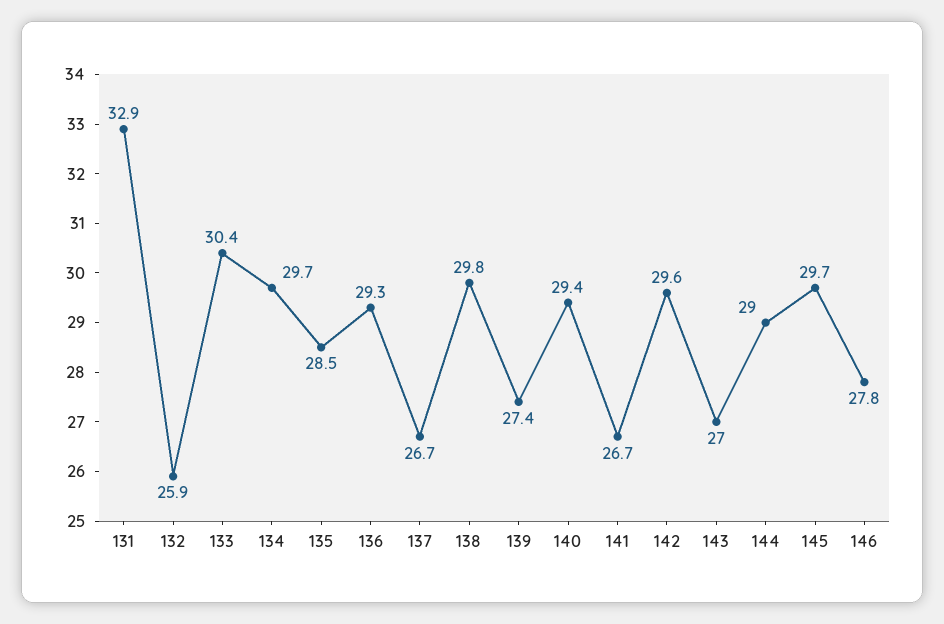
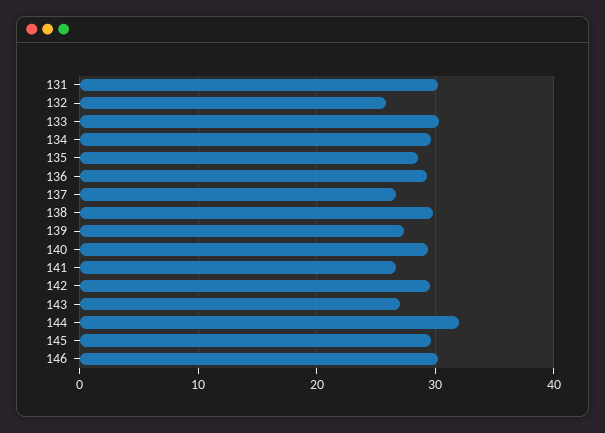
  {
-   "131": 32.9,
+   "131": 30,
    "132": 25.9,
    "133": 30.4,
    "134": 29.7,
    "135": 28.5,
    "136": 29.3,
    "137": 26.7,
    "138": 29.8,
    "139": 27.4,
    "140": 29.4,
    "141": 26.7,
    "142": 29.6,
    "143": 27,
-   "144": 29,
+   "144": 32,
    "145": 29.7,
-   "146": 27.8
+   "146": 30
  }

